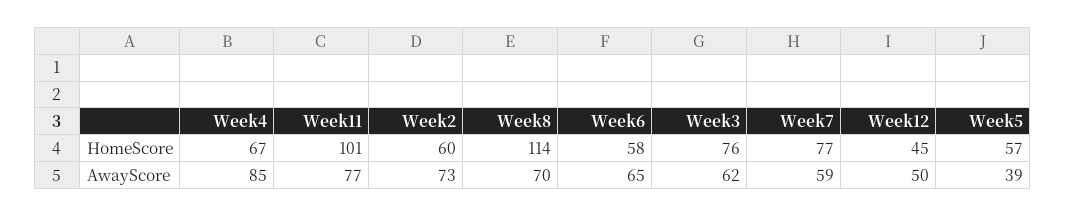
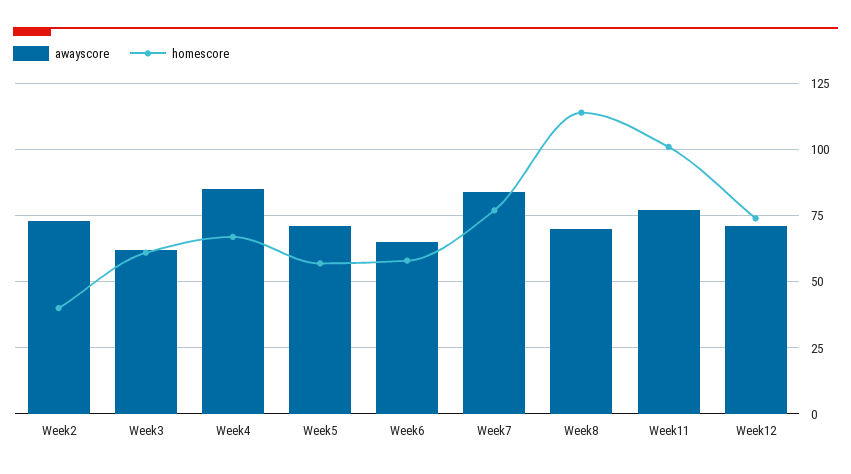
  {
    "HomeScore": {
      "Week4": 67,
      "Week11": 101,
-     "Week2": 60,
+     "Week2": 40,
      "Week8": 114,
      "Week6": 58,
-     "Week3": 76,
+     "Week3": 60,
      "Week7": 77,
-     "Week12": 45,
+     "Week12": 75,
      "Week5": 57
    },
    "AwayScore": {
      "Week4": 85,
      "Week11": 77,
      "Week2": 73,
      "Week8": 70,
      "Week6": 65,
      "Week3": 62,
-     "Week7": 59,
+     "Week7": 85,
-     "Week12": 50,
+     "Week12": 70,
-     "Week5": 39
+     "Week5": 70
    }
  }

